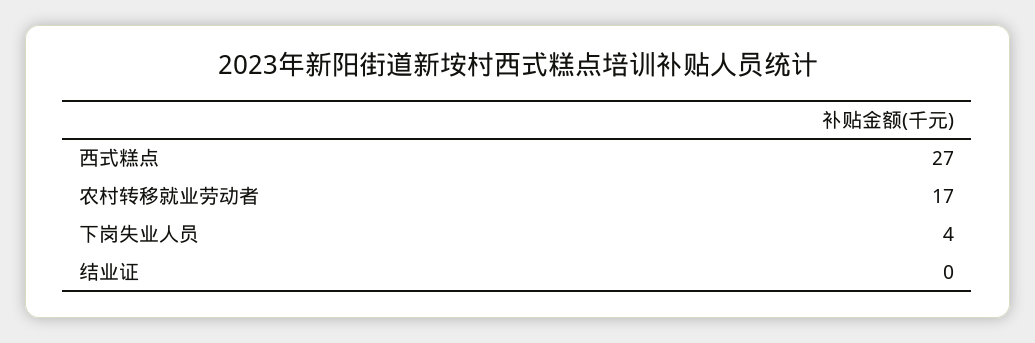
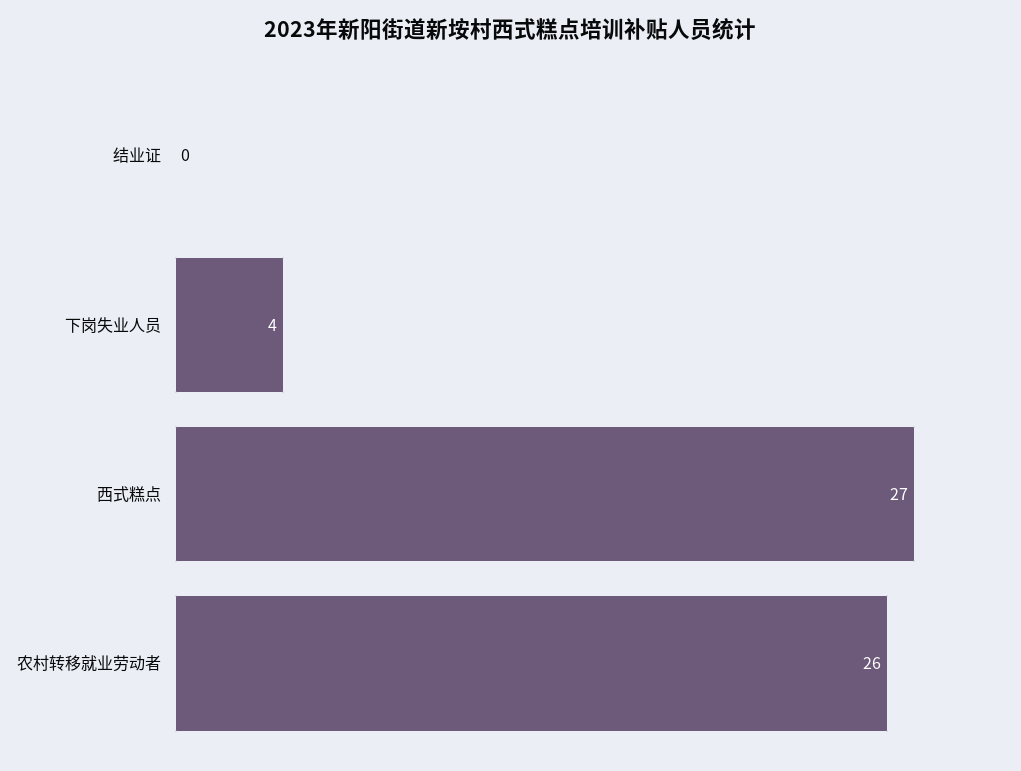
  {
    "西式糕点": 27,
-   "农村转移就业劳动者": 17,
+   "农村转移就业劳动者": 26,
    "下岗失业人员": 4,
    "结业证": 0
  }

